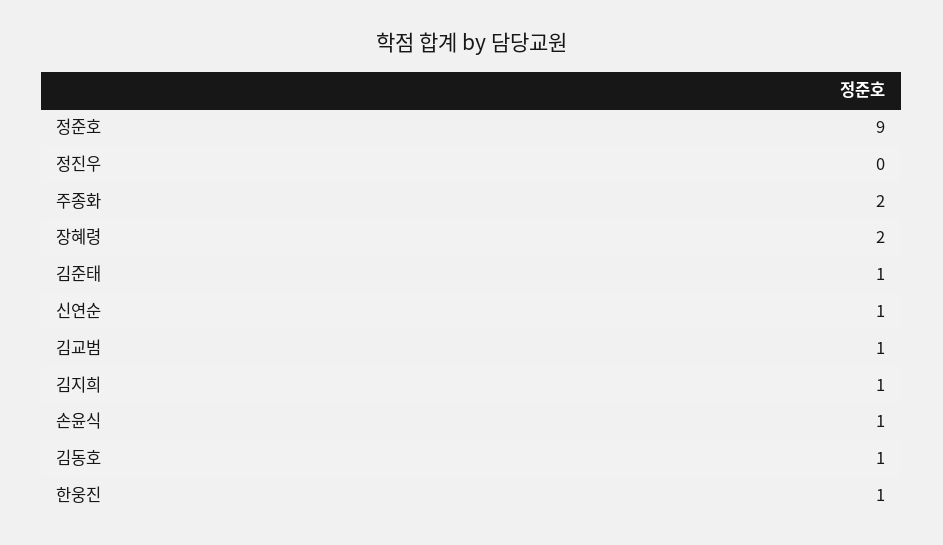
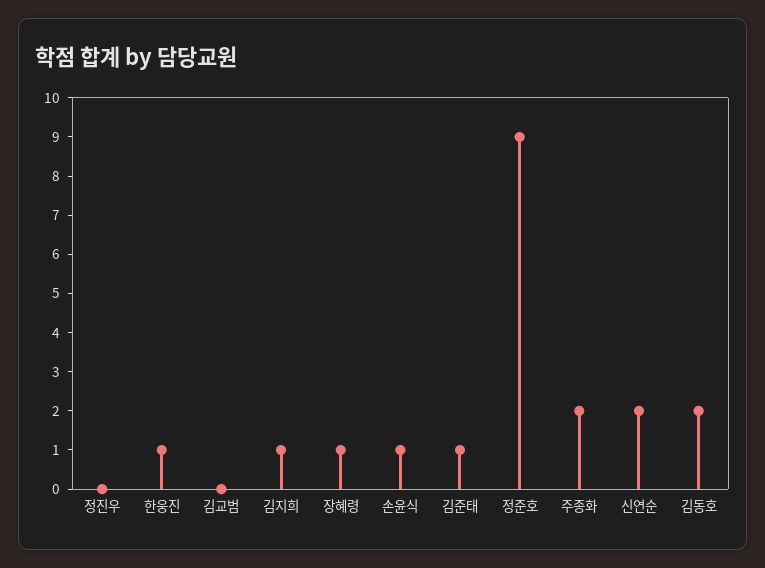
  {
    "정준호": 9,
    "정진우": 0,
    "주종화": 2,
-   "장혜령": 2,
+   "장혜령": 1,
    "김준태": 1,
-   "신연순": 1,
+   "신연순": 2,
-   "김교범": 1,
+   "김교범": 0,
    "김지희": 1,
    "손윤식": 1,
-   "김동호": 1,
+   "김동호": 2,
    "한웅진": 1
  }

